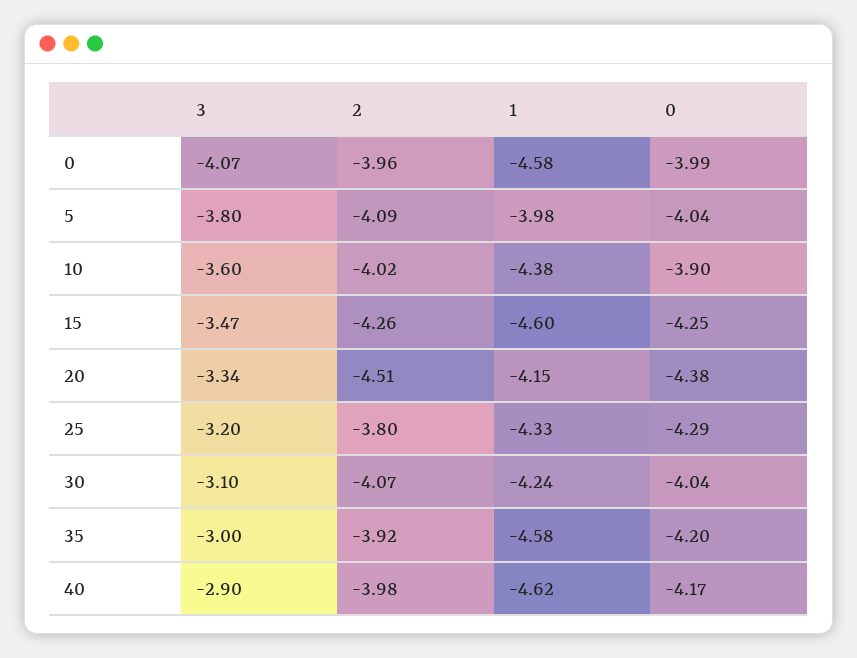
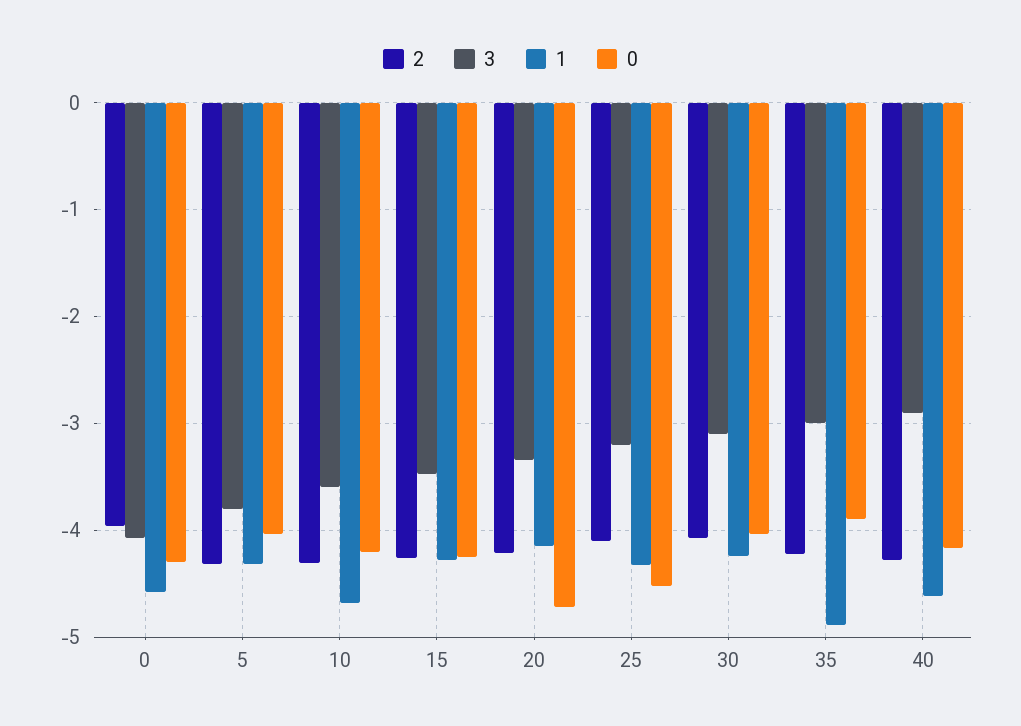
  {
    "3": {
      "0": -4.07,
      "5": -3.8,
      "10": -3.6,
      "15": -3.47,
      "20": -3.34,
      "25": -3.2,
      "30": -3.1,
      "35": -3,
      "40": -2.9
    },
    "2": {
      "0": -3.96,
-     "5": -4.09,
+     "5": -4.3,
-     "10": -4.02,
+     "10": -4.3,
      "15": -4.26,
-     "20": -4.51,
+     "20": -4.2,
-     "25": -3.8,
+     "25": -4.1,
      "30": -4.07,
-     "35": -3.92,
+     "35": -4.2,
-     "40": -3.98
+     "40": -4.3
    },
    "1": {
      "0": -4.58,
-     "5": -3.98,
+     "5": -4.3,
-     "10": -4.38,
+     "10": -4.7,
-     "15": -4.6,
+     "15": -4.3,
      "20": -4.15,
      "25": -4.33,
      "30": -4.24,
-     "35": -4.58,
+     "35": -4.9,
      "40": -4.62
    },
    "0": {
-     "0": -3.99,
+     "0": -4.3,
      "5": -4.04,
-     "10": -3.9,
+     "10": -4.2,
      "15": -4.25,
-     "20": -4.38,
+     "20": -4.7,
-     "25": -4.29,
+     "25": -4.5,
      "30": -4.04,
-     "35": -4.2,
+     "35": -3.9,
      "40": -4.17
    }
  }

